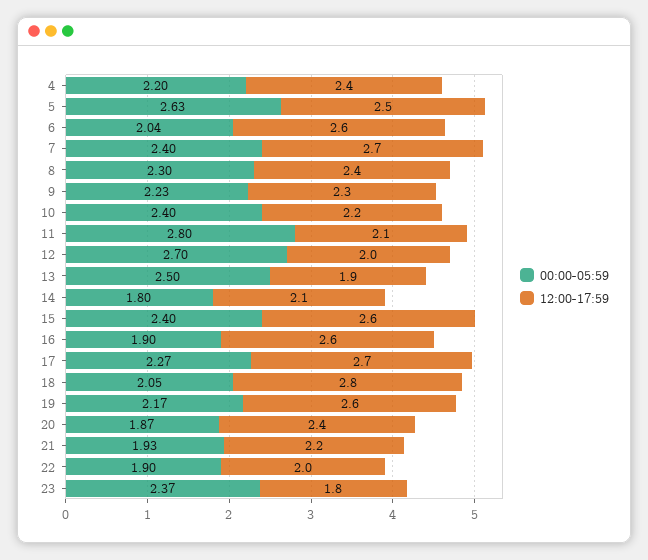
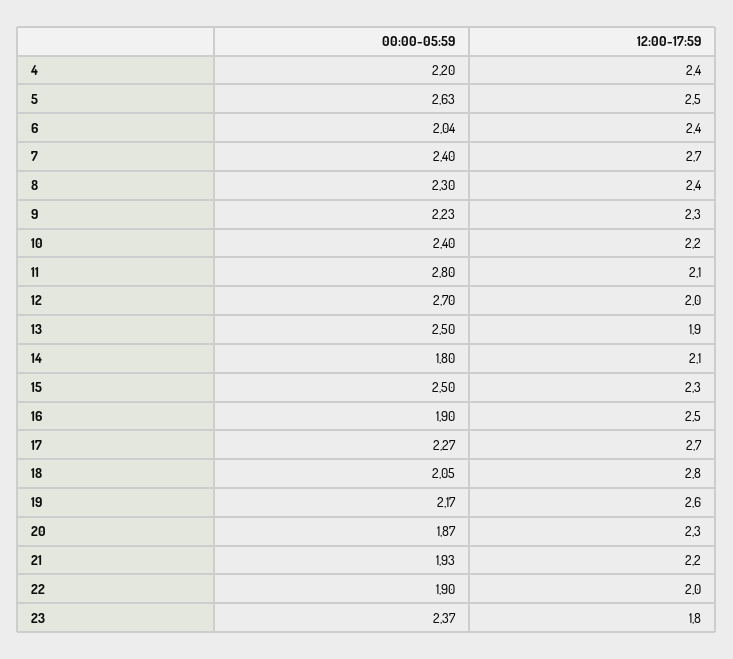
  {
    "00:00-05:59": {
      "4": 2.2,
      "5": 2.63,
      "6": 2.04,
      "7": 2.4,
      "8": 2.3,
      "9": 2.23,
      "10": 2.4,
      "11": 2.8,
      "12": 2.7,
      "13": 2.5,
      "14": 1.8,
-     "15": 2.4,
+     "15": 2.5,
      "16": 1.9,
      "17": 2.27,
      "18": 2.05,
      "19": 2.17,
      "20": 1.87,
      "21": 1.93,
      "22": 1.9,
      "23": 2.37
    },
    "12:00-17:59": {
      "4": 2.4,
      "5": 2.5,
-     "6": 2.6,
+     "6": 2.4,
      "7": 2.7,
      "8": 2.4,
      "9": 2.3,
      "10": 2.2,
      "11": 2.1,
      "12": 2,
      "13": 1.9,
      "14": 2.1,
-     "15": 2.6,
+     "15": 2.3,
-     "16": 2.6,
+     "16": 2.5,
      "17": 2.7,
      "18": 2.8,
      "19": 2.6,
-     "20": 2.4,
+     "20": 2.3,
      "21": 2.2,
      "22": 2,
      "23": 1.8
    }
  }

